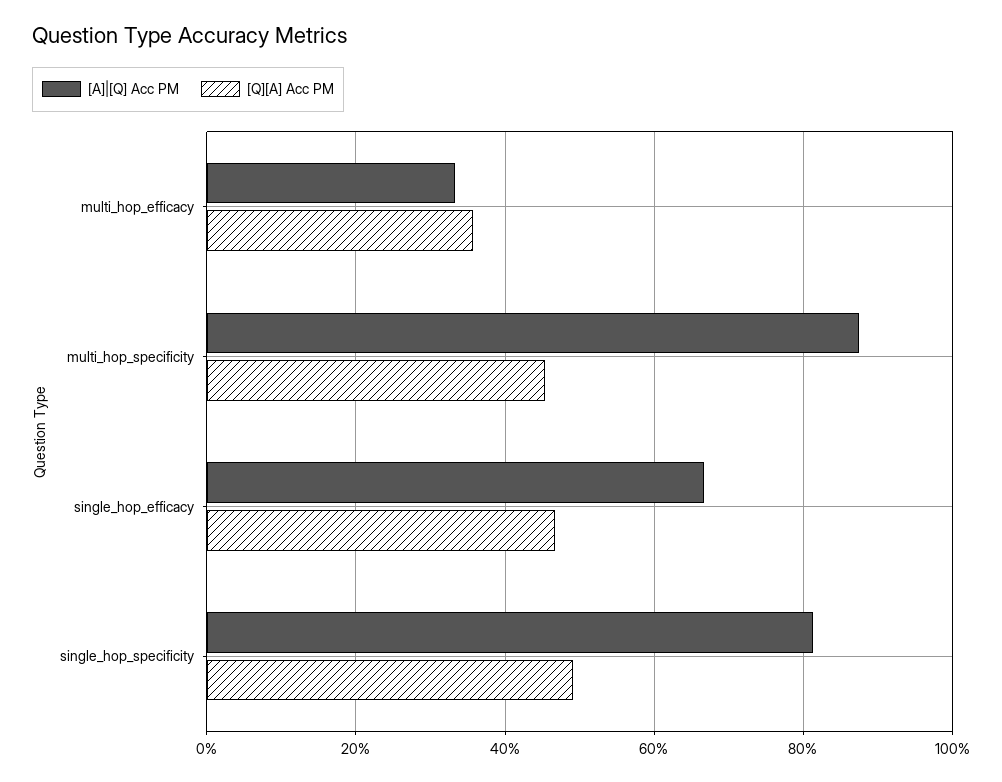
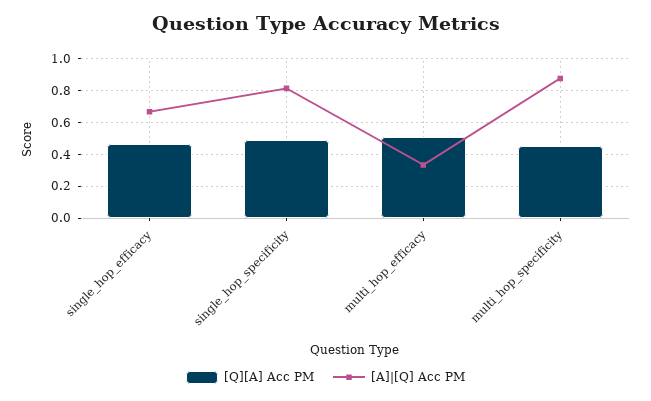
  {
    "[A]|[Q] Acc PM": {
      "multi_hop_efficacy": 0.34,
      "multi_hop_specificity": 0.88,
      "single_hop_efficacy": 0.66,
      "single_hop_specificity": 0.82
    },
    "[Q][A] Acc PM": {
-     "multi_hop_efficacy": 0.36,
+     "multi_hop_efficacy": 0.5,
      "multi_hop_specificity": 0.46,
      "single_hop_efficacy": 0.46,
      "single_hop_specificity": 0.5
    }
  }

